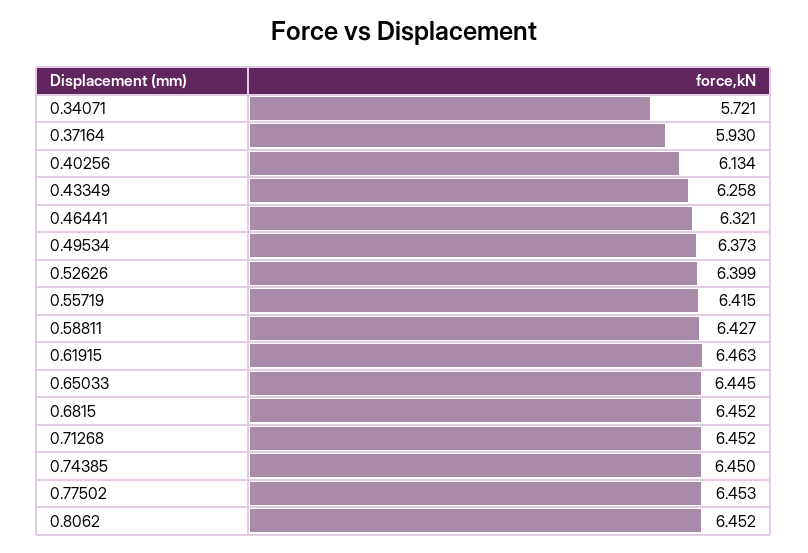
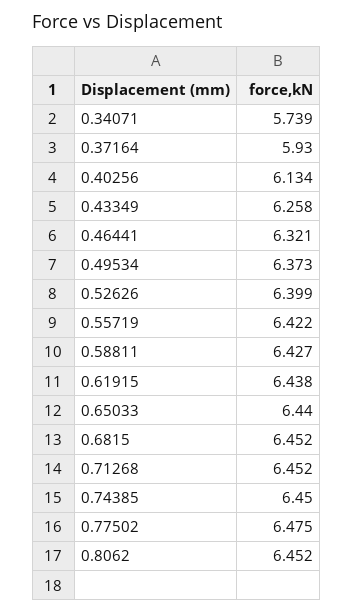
  {
-   "0.34071": 5.721,
+   "0.34071": 5.739,
    "0.37164": 5.93,
    "0.40256": 6.134,
    "0.43349": 6.258,
    "0.46441": 6.321,
    "0.49534": 6.373,
    "0.52626": 6.399,
-   "0.55719": 6.415,
+   "0.55719": 6.422,
    "0.58811": 6.427,
-   "0.61915": 6.463,
+   "0.61915": 6.438,
-   "0.65033": 6.445,
+   "0.65033": 6.44,
    "0.6815": 6.452,
    "0.71268": 6.452,
    "0.74385": 6.45,
-   "0.77502": 6.453,
+   "0.77502": 6.475,
    "0.8062": 6.452
  }

